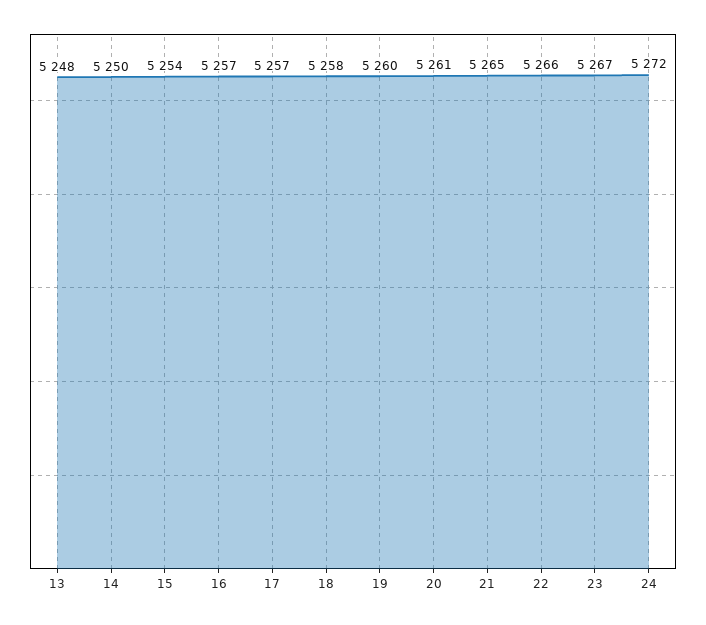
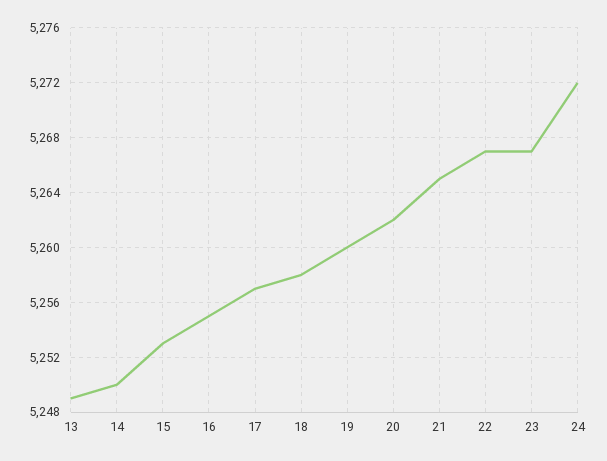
  {
-   "13": 5248,
+   "13": 5249,
    "14": 5250,
-   "15": 5254,
+   "15": 5253,
-   "16": 5257,
+   "16": 5255,
    "17": 5257,
    "18": 5258,
    "19": 5260,
-   "20": 5261,
+   "20": 5262,
    "21": 5265,
-   "22": 5266,
+   "22": 5267,
    "23": 5267,
    "24": 5272
  }

